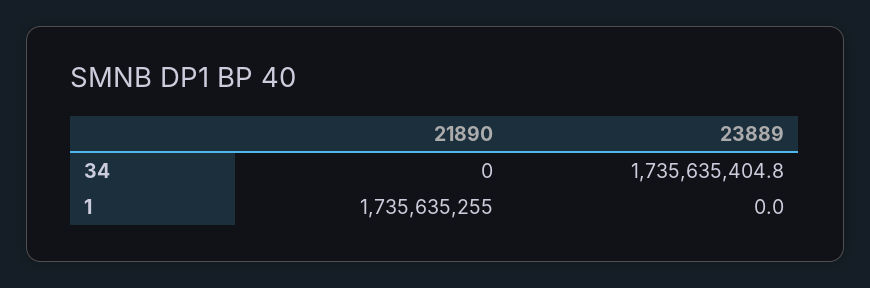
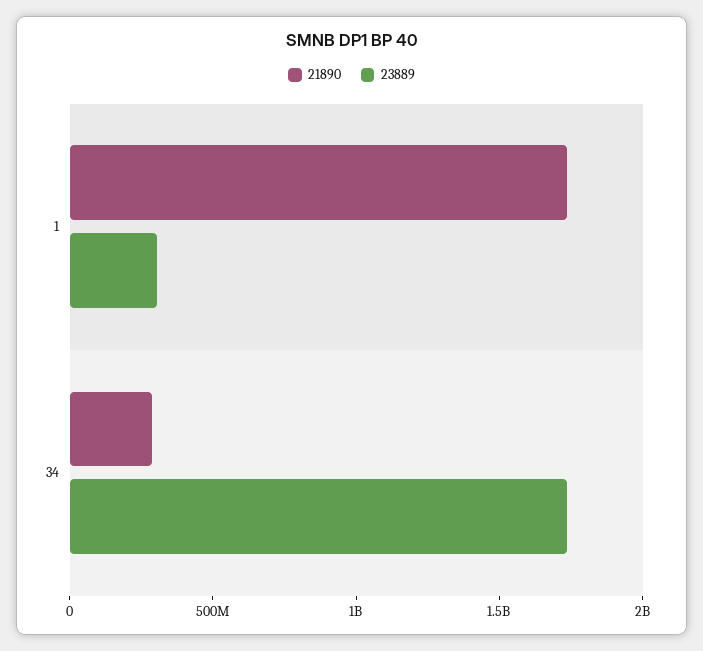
  {
    "21890": {
-     "34": 0,
+     "34": 300000000,
      "1": 1735635255
    },
    "23889": {
      "34": 1735635404.8,
-     "1": 0
+     "1": 300000000
    }
  }

